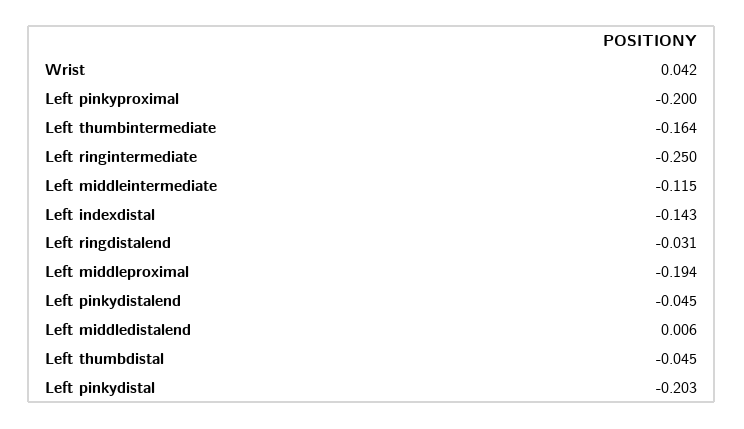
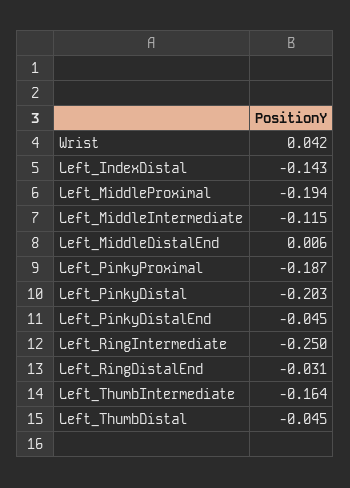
  {
    "Wrist": 0.042,
-   "Left pinkyproximal": -0.2,
+   "Left pinkyproximal": -0.187,
    "Left thumbintermediate": -0.164,
    "Left ringintermediate": -0.25,
    "Left middleintermediate": -0.115,
    "Left indexdistal": -0.143,
    "Left ringdistalend": -0.031,
    "Left middleproximal": -0.194,
    "Left pinkydistalend": -0.045,
    "Left middledistalend": 0.006,
    "Left thumbdistal": -0.045,
    "Left pinkydistal": -0.203
  }

